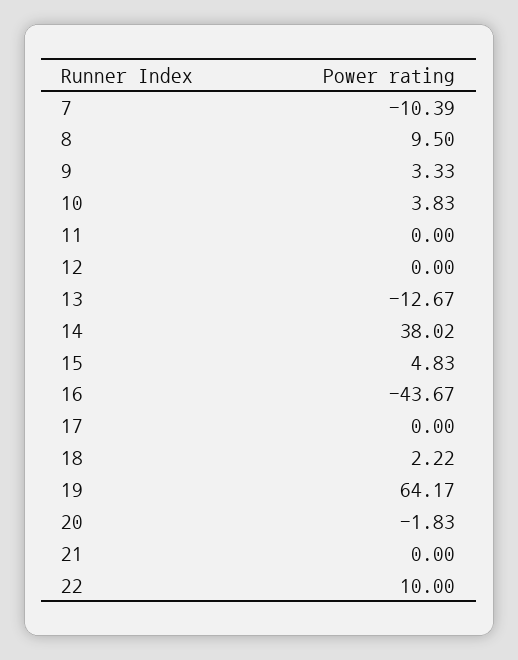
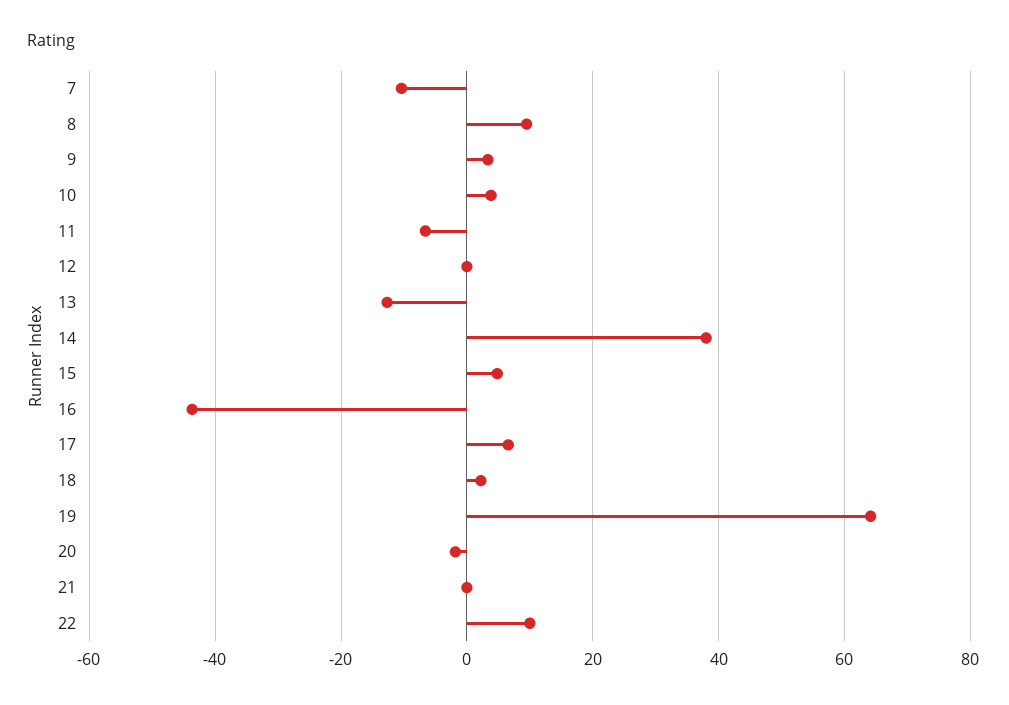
  {
    "7": -10.39,
    "8": 9.5,
    "9": 3.33,
    "10": 3.83,
-   "11": 0,
+   "11": -6,
    "12": 0,
    "13": -12.67,
    "14": 38.02,
    "15": 4.83,
    "16": -43.67,
-   "17": 0,
+   "17": 6,
    "18": 2.22,
    "19": 64.17,
    "20": -1.83,
    "21": 0,
    "22": 10
  }

